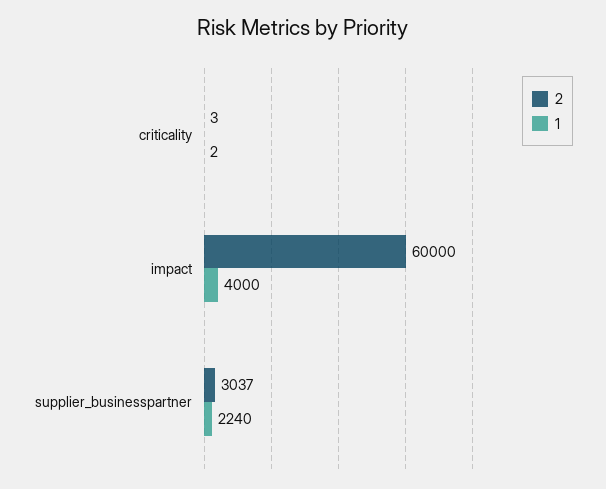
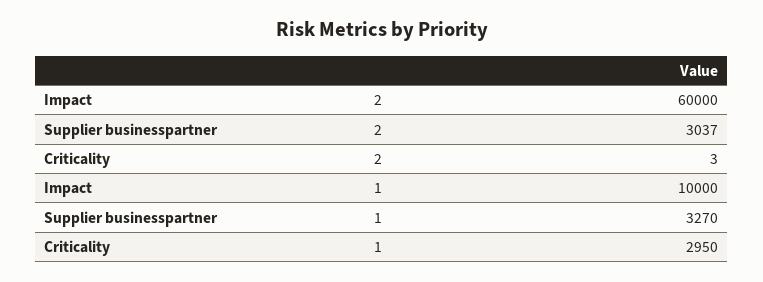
  {
    "2": {
      "criticality": 3,
      "impact": 60000,
      "supplier_businesspartner": 3037
    },
    "1": {
-     "criticality": 2,
+     "criticality": 2950,
-     "impact": 4000,
+     "impact": 10000,
-     "supplier_businesspartner": 2240
+     "supplier_businesspartner": 3270
    }
  }

